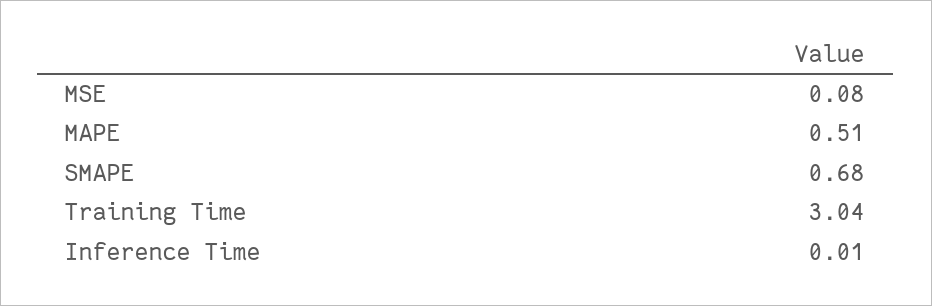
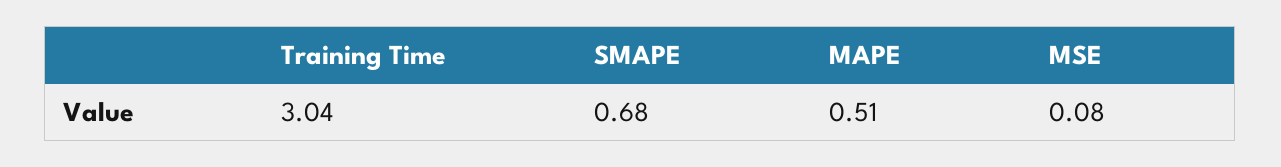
  {
    "MSE": 0.08,
    "MAPE": 0.51,
    "SMAPE": 0.68,
-   "Training Time": 3.04,
+   "Training Time": 3.04
-   "Inference Time": 0.01
  }

